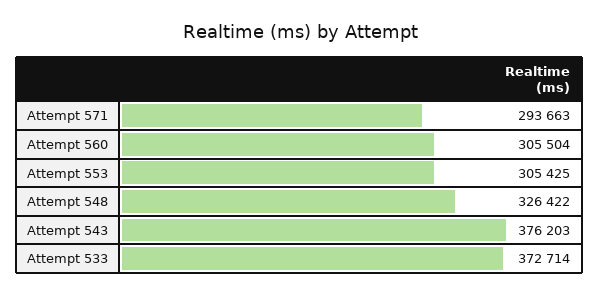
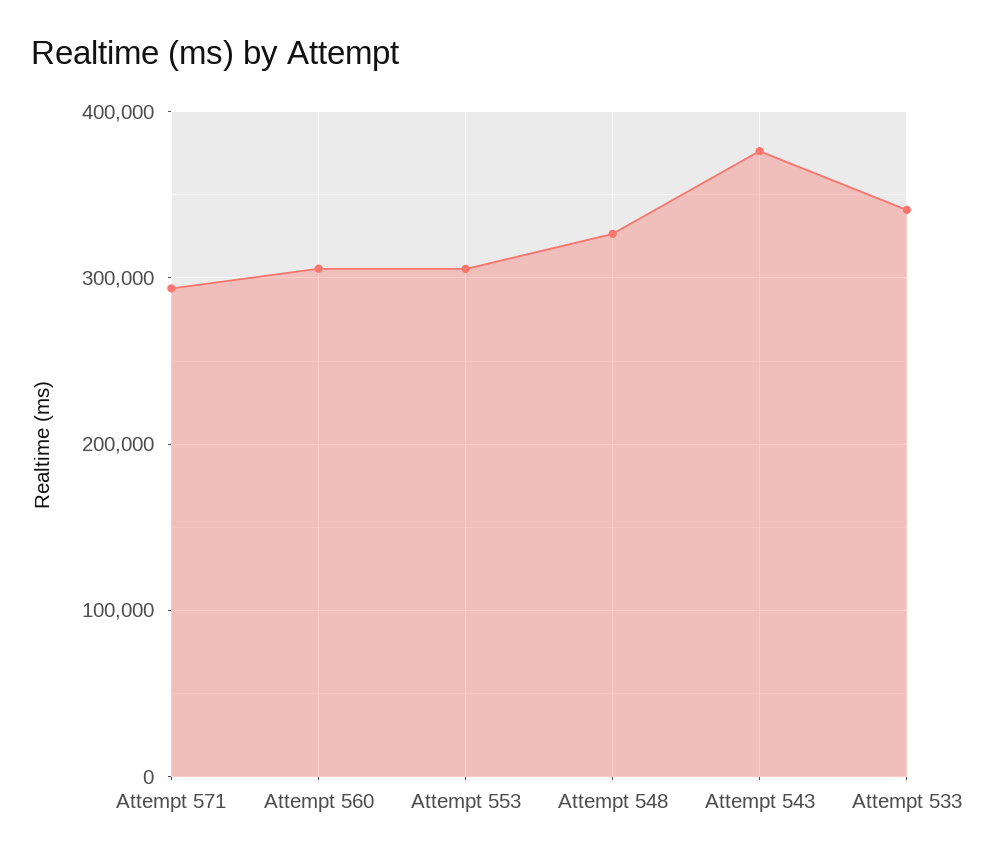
  {
    "Attempt 571": 293663,
    "Attempt 560": 305504,
    "Attempt 553": 305425,
    "Attempt 548": 326422,
    "Attempt 543": 376203,
-   "Attempt 533": 372714
+   "Attempt 533": 340000
  }

